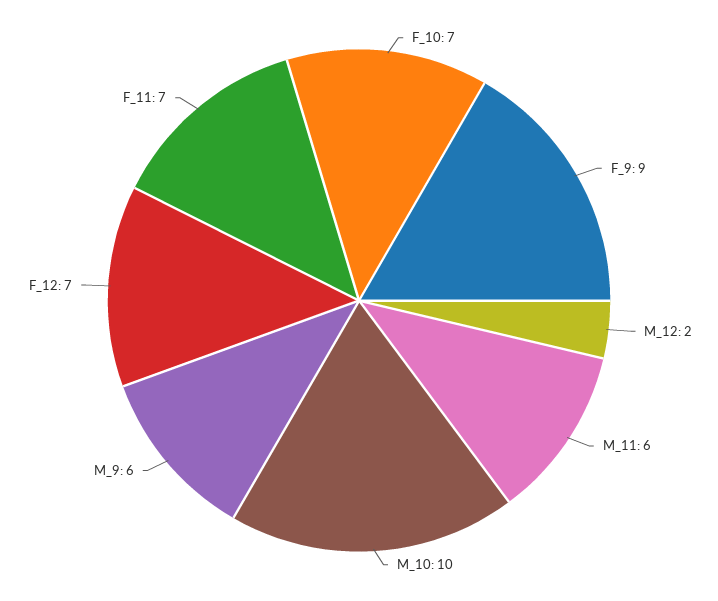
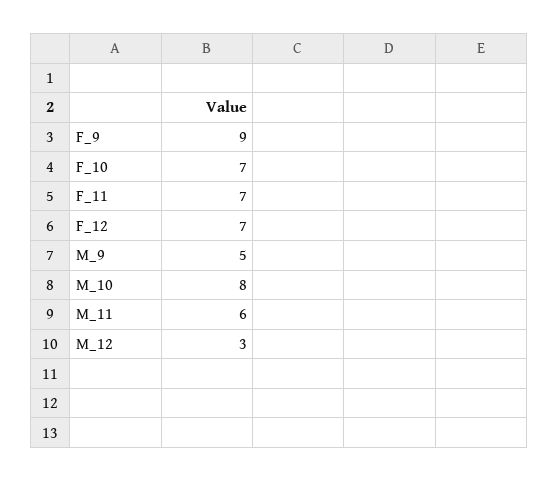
  {
    "F_10": 7,
    "F_9": 9,
-   "M_12": 2,
+   "M_12": 3,
    "M_11": 6,
-   "M_10": 10,
+   "M_10": 8,
-   "M_9": 6,
+   "M_9": 5,
    "F_12": 7,
    "F_11": 7
  }

